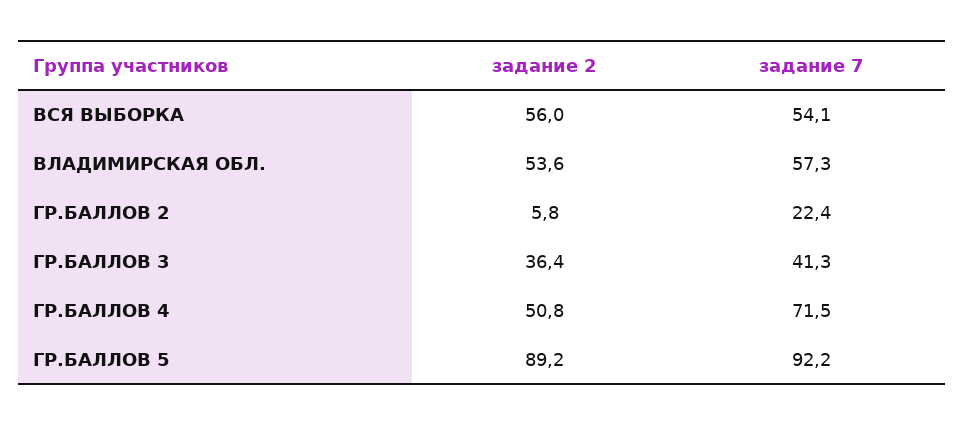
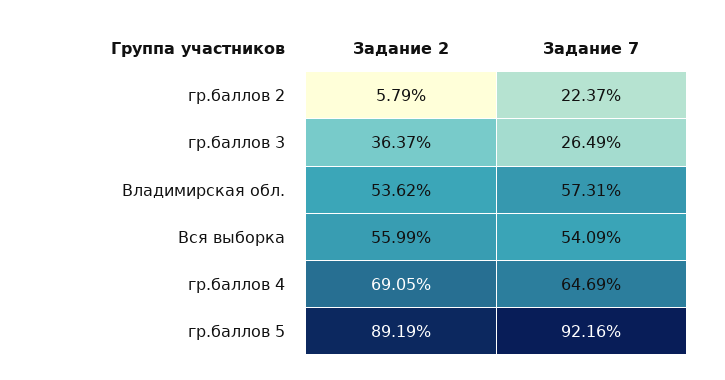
  {
    "задание 2": {
      "ВСЯ ВЫБОРКА": 55.99,
      "ВЛАДИМИРСКАЯ ОБЛ.": 53.62,
      "ГР.БАЛЛОВ 2": 5.79,
      "ГР.БАЛЛОВ 3": 36.37,
-     "ГР.БАЛЛОВ 4": 50.8,
+     "ГР.БАЛЛОВ 4": 69.05,
      "ГР.БАЛЛОВ 5": 89.19
    },
    "задание 7": {
      "ВСЯ ВЫБОРКА": 54.09,
      "ВЛАДИМИРСКАЯ ОБЛ.": 57.31,
      "ГР.БАЛЛОВ 2": 22.37,
-     "ГР.БАЛЛОВ 3": 41.3,
+     "ГР.БАЛЛОВ 3": 26.49,
-     "ГР.БАЛЛОВ 4": 71.5,
+     "ГР.БАЛЛОВ 4": 64.69,
      "ГР.БАЛЛОВ 5": 92.16
    }
  }

